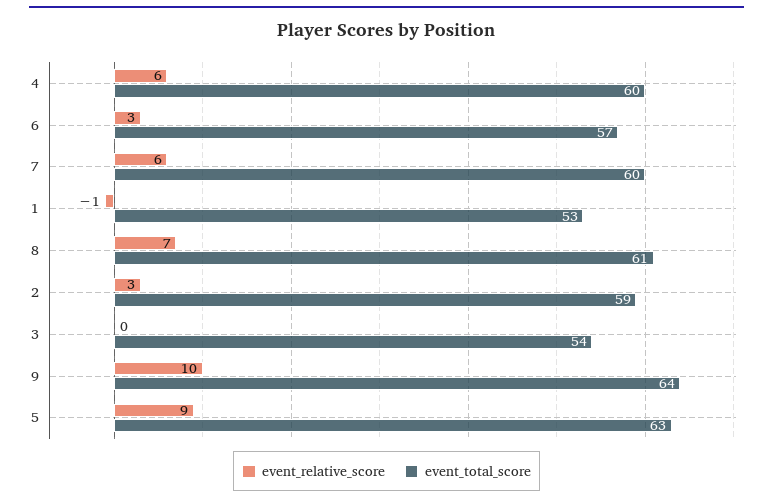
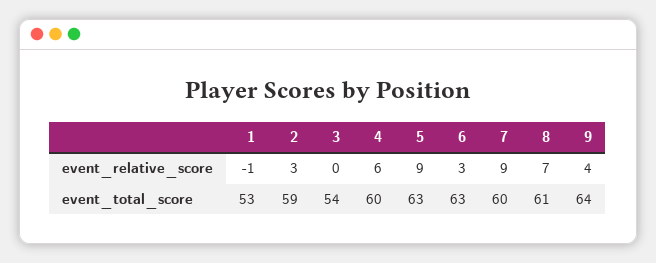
  {
    "event_relative_score": {
      "4": 6,
      "6": 3,
-     "7": 6,
+     "7": 9,
      "1": -1,
      "8": 7,
      "2": 3,
      "3": 0,
-     "9": 10,
+     "9": 4,
      "5": 9
    },
    "event_total_score": {
      "4": 60,
-     "6": 57,
+     "6": 63,
      "7": 60,
      "1": 53,
      "8": 61,
      "2": 59,
      "3": 54,
      "9": 64,
      "5": 63
    }
  }

